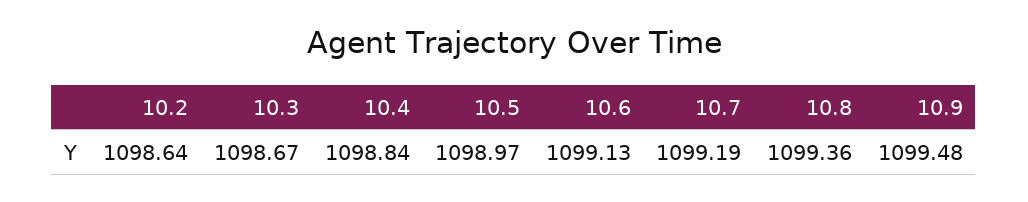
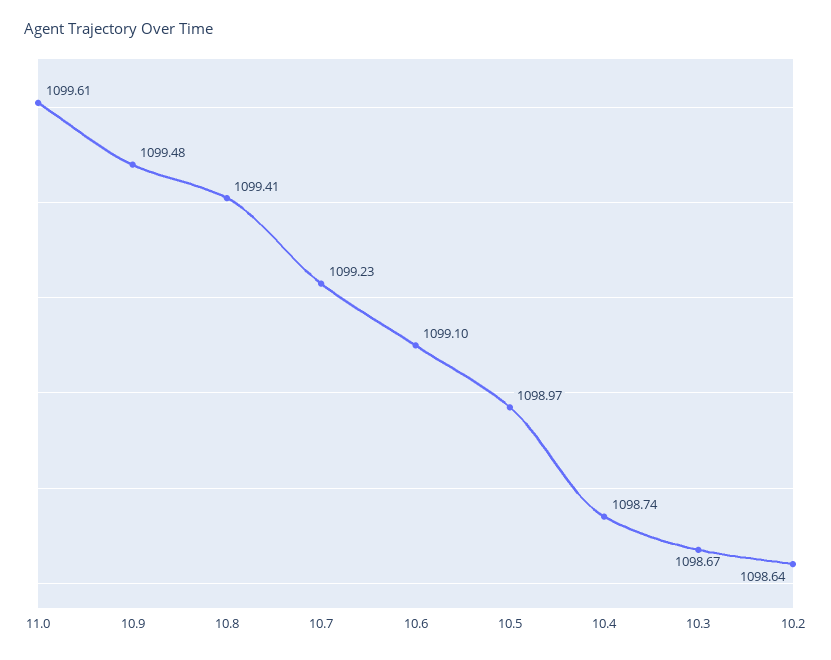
  {
    "10.2": 1098.64,
    "10.3": 1098.67,
-   "10.4": 1098.84,
+   "10.4": 1098.74,
    "10.5": 1098.97,
-   "10.6": 1099.13,
+   "10.6": 1099.1,
-   "10.7": 1099.19,
+   "10.7": 1099.23,
-   "10.8": 1099.36,
+   "10.8": 1099.41,
-   "10.9": 1099.48
+   "10.9": 1099.48,
+   "11.0": 1099.61
  }

